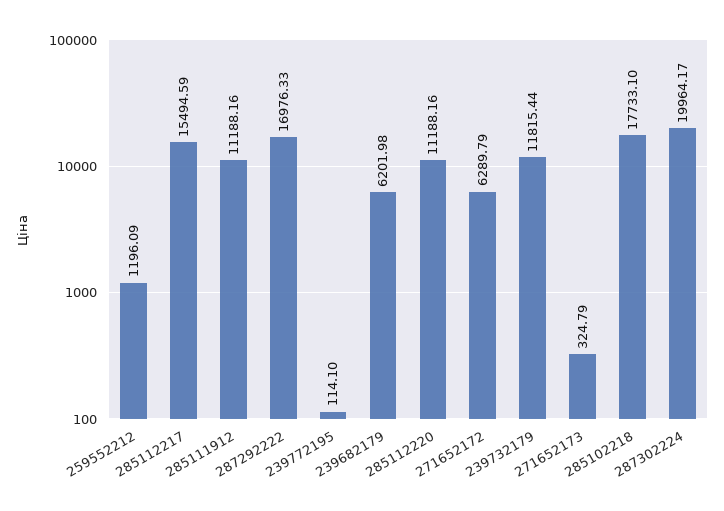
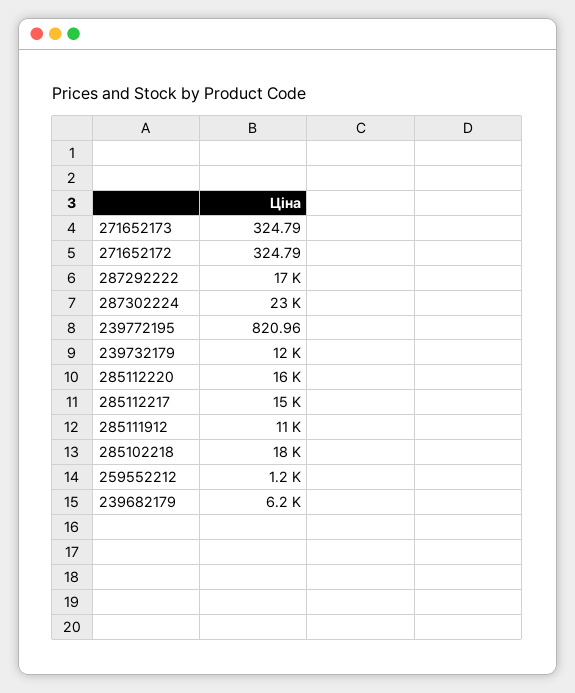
  {
    "259552212": 1196.09,
    "285112217": 15494.59,
    "285111912": 11188.16,
    "287292222": 16976.33,
-   "239772195": 114.1,
+   "239772195": 820.96,
    "239682179": 6201.98,
-   "285112220": 11188.16,
+   "285112220": 16000,
-   "271652172": 6289.79,
+   "271652172": 324.79,
    "239732179": 11815.44,
    "271652173": 324.79,
    "285102218": 17733.1,
-   "287302224": 19964.17
+   "287302224": 23000
  }

